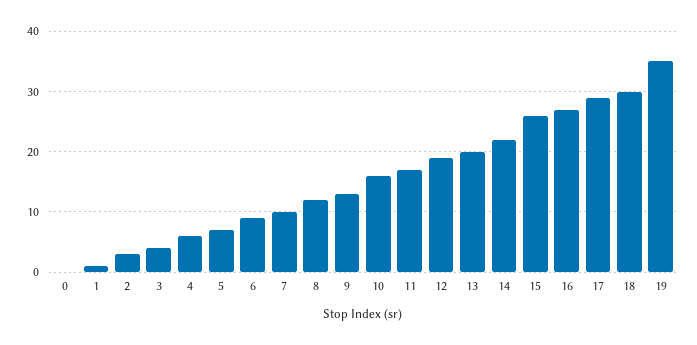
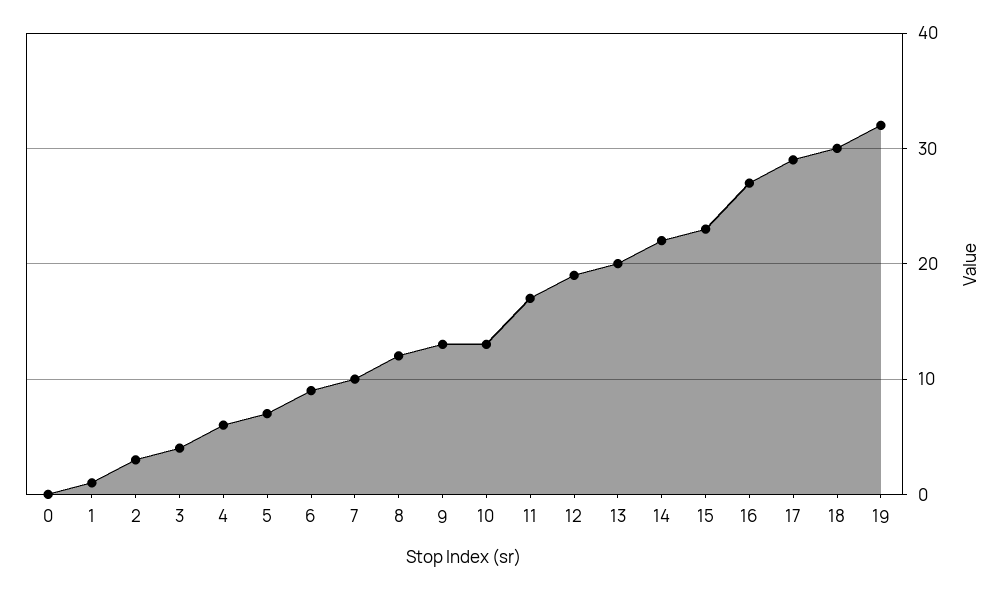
  {
    "0": 0,
    "1": 1,
    "2": 3,
    "3": 4,
    "4": 6,
    "5": 7,
    "6": 9,
    "7": 10,
    "8": 12,
    "9": 13,
-   "10": 16,
+   "10": 13,
    "11": 17,
    "12": 19,
    "13": 20,
    "14": 22,
-   "15": 26,
+   "15": 23,
    "16": 27,
    "17": 29,
    "18": 30,
-   "19": 35
+   "19": 32
  }

